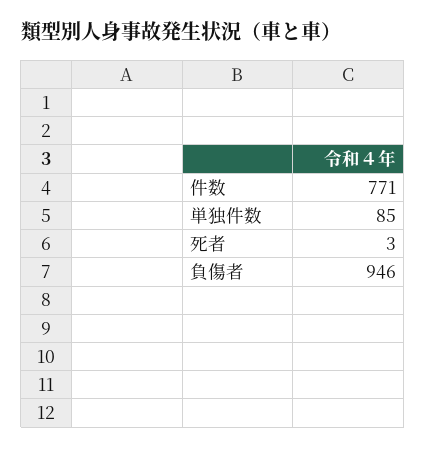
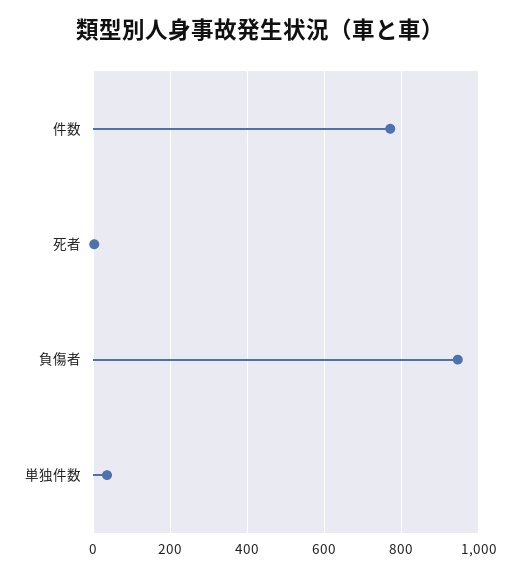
  {
    "件数": 771,
-   "単独件数": 85,
+   "単独件数": 40,
    "死者": 3,
    "負傷者": 946
  }

